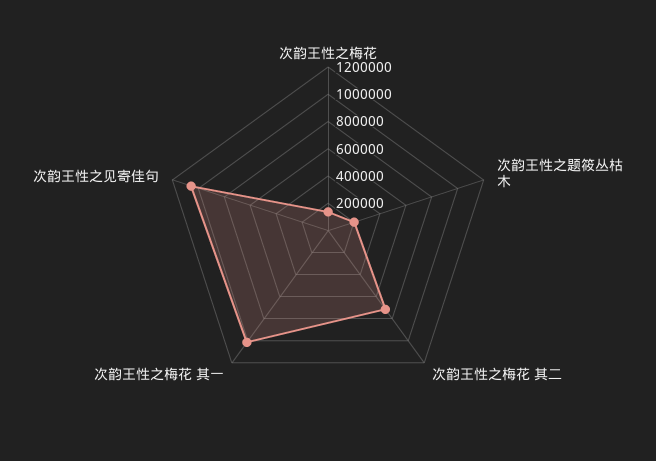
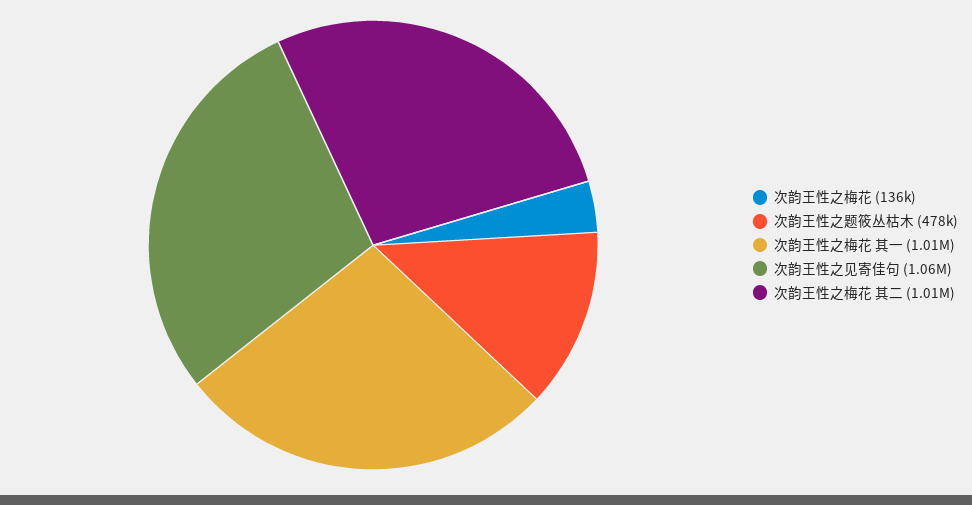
  {
    "次韵王性之梅花": 136000,
-   "次韵王性之题筱丛枯木": 200000,
+   "次韵王性之题筱丛枯木": 478000,
-   "次韵王性之梅花 其二": 700000,
+   "次韵王性之梅花 其二": 1010000,
    "次韵王性之梅花 其一": 1010000,
    "次韵王性之见寄佳句": 1060000
  }

